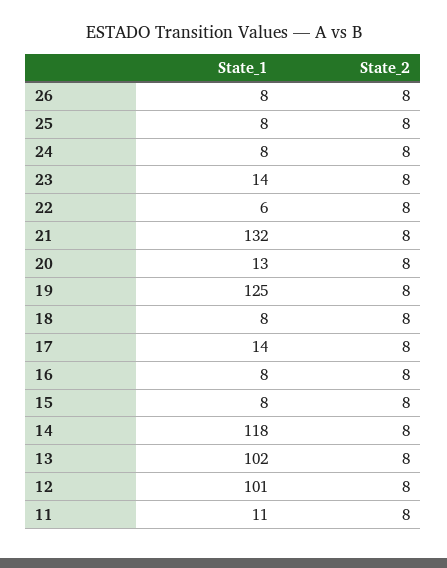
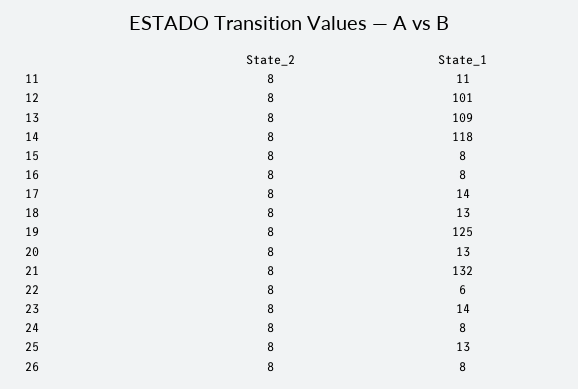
  {
    "State_1": {
      "26": 8,
-     "25": 8,
+     "25": 13,
      "24": 8,
      "23": 14,
      "22": 6,
      "21": 132,
      "20": 13,
      "19": 125,
-     "18": 8,
+     "18": 13,
      "17": 14,
      "16": 8,
      "15": 8,
      "14": 118,
-     "13": 102,
+     "13": 109,
      "12": 101,
      "11": 11
    },
    "State_2": {
      "26": 8,
      "25": 8,
      "24": 8,
      "23": 8,
      "22": 8,
      "21": 8,
      "20": 8,
      "19": 8,
      "18": 8,
      "17": 8,
      "16": 8,
      "15": 8,
      "14": 8,
      "13": 8,
      "12": 8,
      "11": 8
    }
  }

